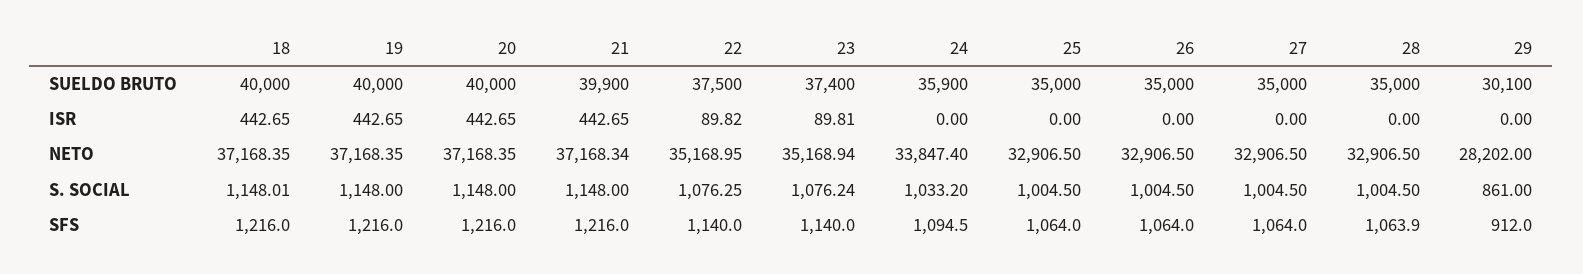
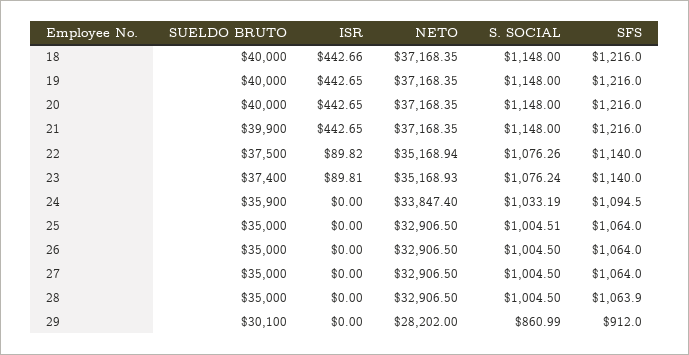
  {
    "18": {
      "SUELDO BRUTO": 40000,
-     "ISR": 442.65,
+     "ISR": 442.66,
      "NETO": 37168.35,
-     "S. SOCIAL": 1148.01,
+     "S. SOCIAL": 1148,
      "SFS": 1216
    },
    "19": {
      "SUELDO BRUTO": 40000,
      "ISR": 442.65,
      "NETO": 37168.35,
      "S. SOCIAL": 1148,
      "SFS": 1216
    },
    "20": {
      "SUELDO BRUTO": 40000,
      "ISR": 442.65,
      "NETO": 37168.35,
      "S. SOCIAL": 1148,
      "SFS": 1216
    },
    "21": {
      "SUELDO BRUTO": 39900,
      "ISR": 442.65,
-     "NETO": 37168.34,
+     "NETO": 37168.35,
      "S. SOCIAL": 1148,
      "SFS": 1216
    },
    "22": {
      "SUELDO BRUTO": 37500,
      "ISR": 89.82,
-     "NETO": 35168.95,
+     "NETO": 35168.94,
-     "S. SOCIAL": 1076.25,
+     "S. SOCIAL": 1076.26,
      "SFS": 1140
    },
    "23": {
      "SUELDO BRUTO": 37400,
      "ISR": 89.81,
-     "NETO": 35168.94,
+     "NETO": 35168.93,
      "S. SOCIAL": 1076.24,
      "SFS": 1140
    },
    "24": {
      "SUELDO BRUTO": 35900,
      "ISR": 0,
      "NETO": 33847.4,
-     "S. SOCIAL": 1033.2,
+     "S. SOCIAL": 1033.19,
      "SFS": 1094.5
    },
    "25": {
      "SUELDO BRUTO": 35000,
      "ISR": 0,
      "NETO": 32906.5,
-     "S. SOCIAL": 1004.5,
+     "S. SOCIAL": 1004.51,
      "SFS": 1064
    },
    "26": {
      "SUELDO BRUTO": 35000,
      "ISR": 0,
      "NETO": 32906.5,
      "S. SOCIAL": 1004.5,
      "SFS": 1064
    },
    "27": {
      "SUELDO BRUTO": 35000,
      "ISR": 0,
      "NETO": 32906.5,
      "S. SOCIAL": 1004.5,
      "SFS": 1064
    },
    "28": {
      "SUELDO BRUTO": 35000,
      "ISR": 0,
      "NETO": 32906.5,
      "S. SOCIAL": 1004.5,
      "SFS": 1063.9
    },
    "29": {
      "SUELDO BRUTO": 30100,
      "ISR": 0,
      "NETO": 28202,
-     "S. SOCIAL": 861,
+     "S. SOCIAL": 860.99,
      "SFS": 912
    }
  }

